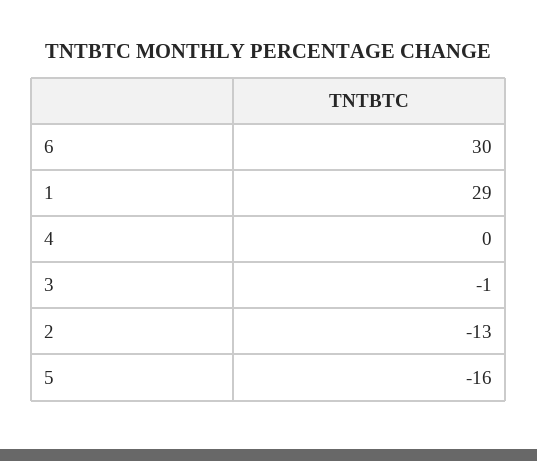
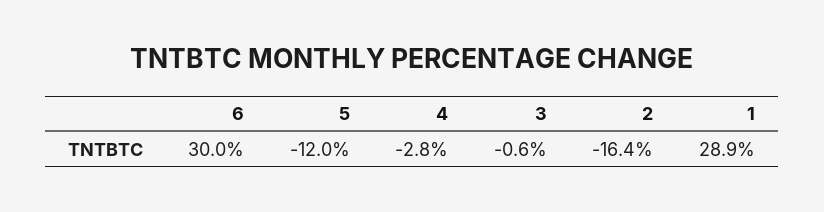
  {
    "6": 30,
    "1": 28.9,
-   "4": 0,
+   "4": -2.8,
    "3": -0.6,
-   "2": -13,
+   "2": -16.4,
-   "5": -16
+   "5": -12
  }

